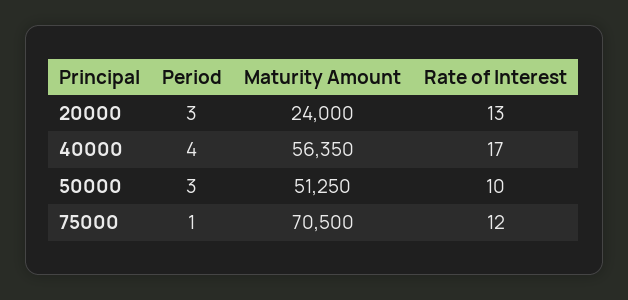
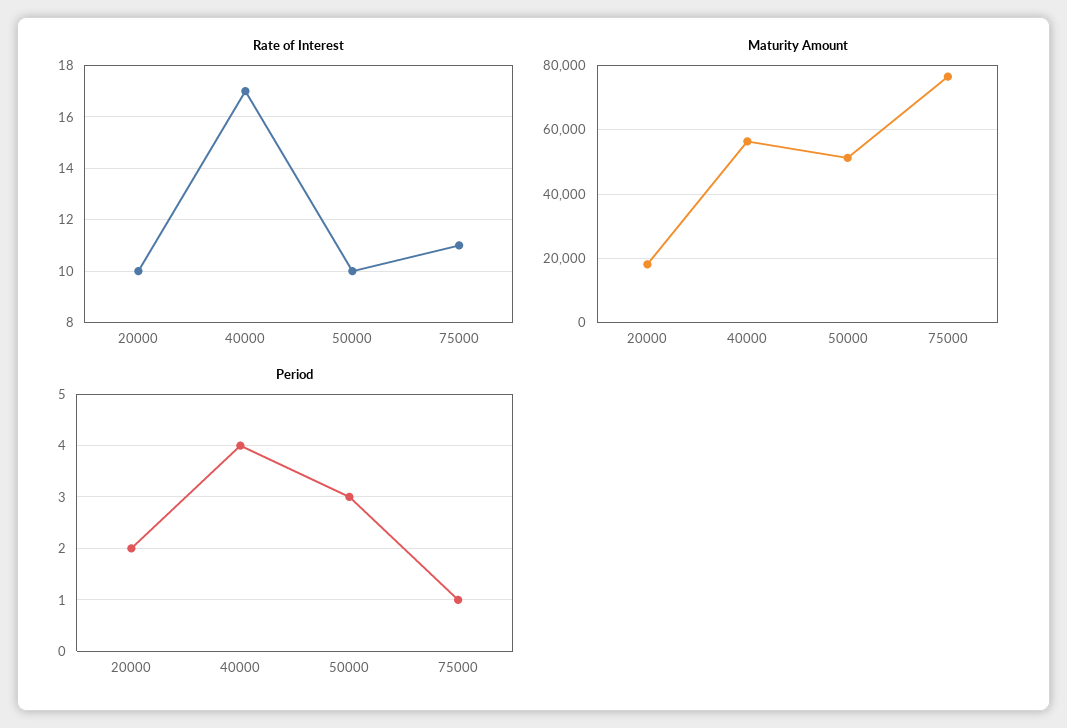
  {
    "Period": {
-     "20000": 3,
+     "20000": 2,
      "40000": 4,
      "50000": 3,
      "75000": 1
    },
    "Maturity Amount": {
-     "20000": 24000,
+     "20000": 18000,
      "40000": 56350,
      "50000": 51250,
-     "75000": 70500
+     "75000": 76000
    },
    "Rate of Interest": {
-     "20000": 13,
+     "20000": 10,
      "40000": 17,
      "50000": 10,
-     "75000": 12
+     "75000": 11
    }
  }

